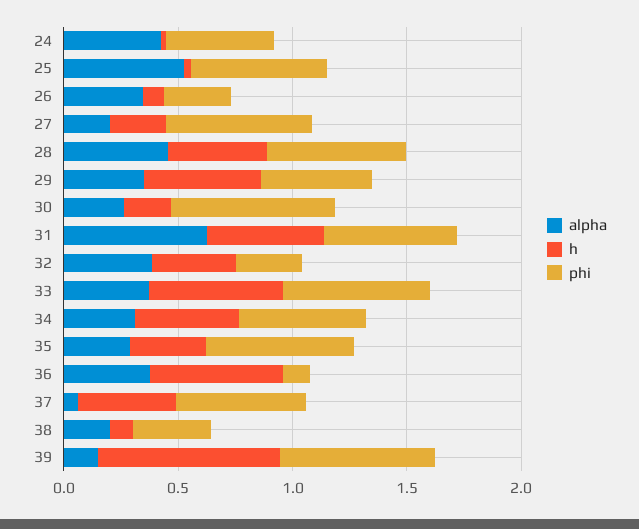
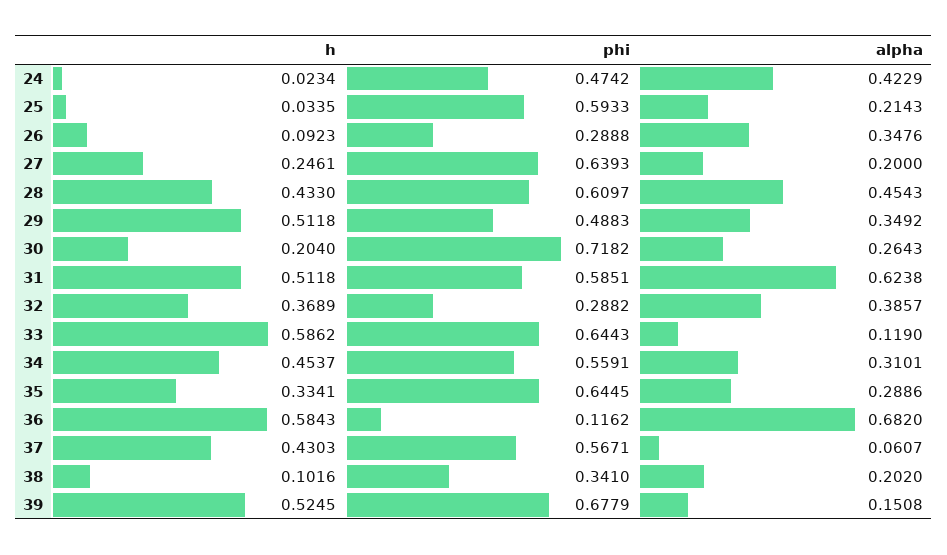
  {
    "alpha": {
      "24": 0.4229,
-     "25": 0.5,
+     "25": 0.2143,
      "26": 0.3476,
      "27": 0.2,
      "28": 0.4543,
      "29": 0.3492,
      "30": 0.2643,
      "31": 0.6238,
      "32": 0.3857,
-     "33": 0.4,
+     "33": 0.119,
      "34": 0.3101,
      "35": 0.2886,
-     "36": 0.4,
+     "36": 0.682,
      "37": 0.0607,
      "38": 0.202,
      "39": 0.1508
    },
    "h": {
      "24": 0.0234,
      "25": 0.0335,
      "26": 0.0923,
      "27": 0.2461,
      "28": 0.433,
      "29": 0.5118,
      "30": 0.204,
      "31": 0.5118,
      "32": 0.3689,
      "33": 0.5862,
      "34": 0.4537,
      "35": 0.3341,
      "36": 0.5843,
      "37": 0.4303,
      "38": 0.1016,
-     "39": 0.8
+     "39": 0.5245
    },
    "phi": {
      "24": 0.4742,
      "25": 0.5933,
      "26": 0.2888,
      "27": 0.6393,
      "28": 0.6097,
      "29": 0.4883,
      "30": 0.7182,
      "31": 0.5851,
      "32": 0.2882,
      "33": 0.6443,
      "34": 0.5591,
      "35": 0.6445,
      "36": 0.1162,
      "37": 0.5671,
      "38": 0.341,
      "39": 0.6779
    }
  }

